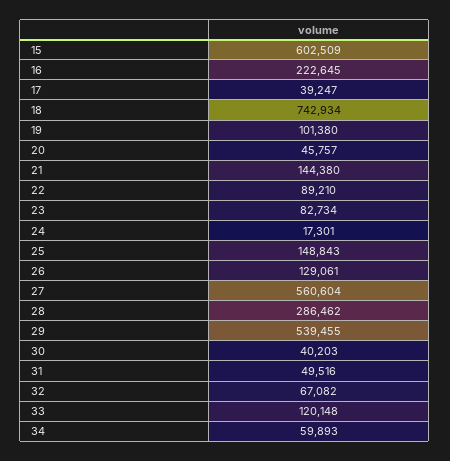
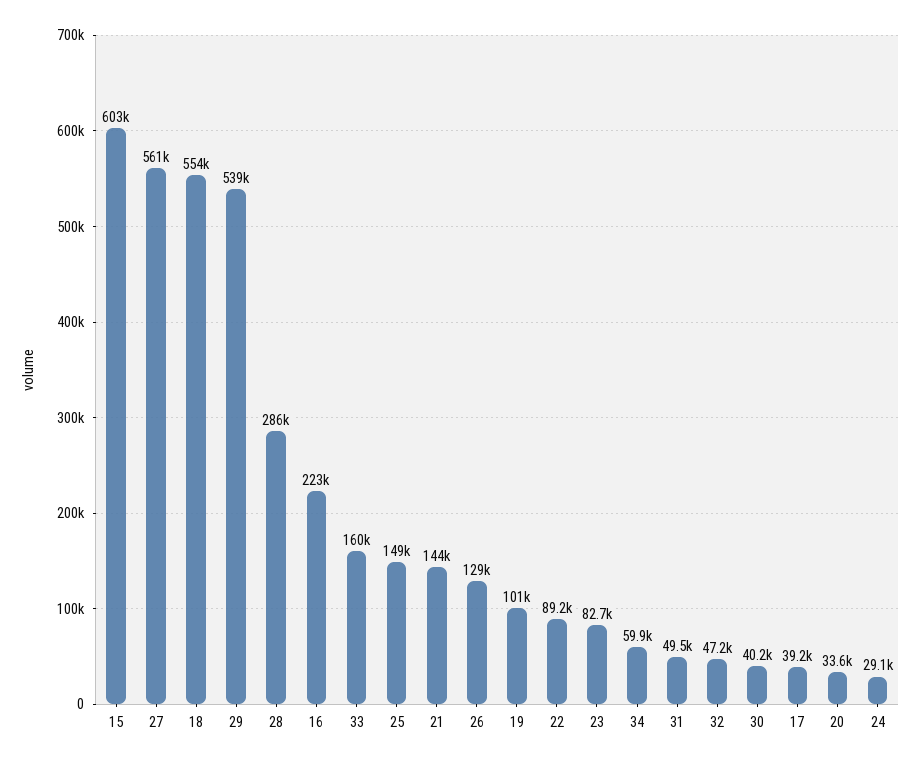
  {
    "15": 602509,
    "16": 222645,
    "17": 39247,
-   "18": 742934,
+   "18": 554000,
    "19": 101380,
-   "20": 45757,
+   "20": 33600,
    "21": 144380,
    "22": 89210,
    "23": 82734,
-   "24": 17301,
+   "24": 29100,
    "25": 148843,
    "26": 129061,
    "27": 560604,
    "28": 286462,
    "29": 539455,
    "30": 40203,
    "31": 49516,
-   "32": 67082,
+   "32": 47200,
-   "33": 120148,
+   "33": 160000,
    "34": 59893
  }

